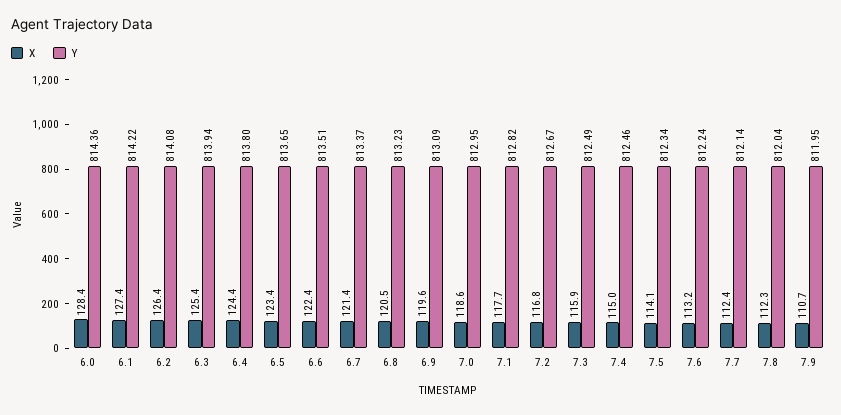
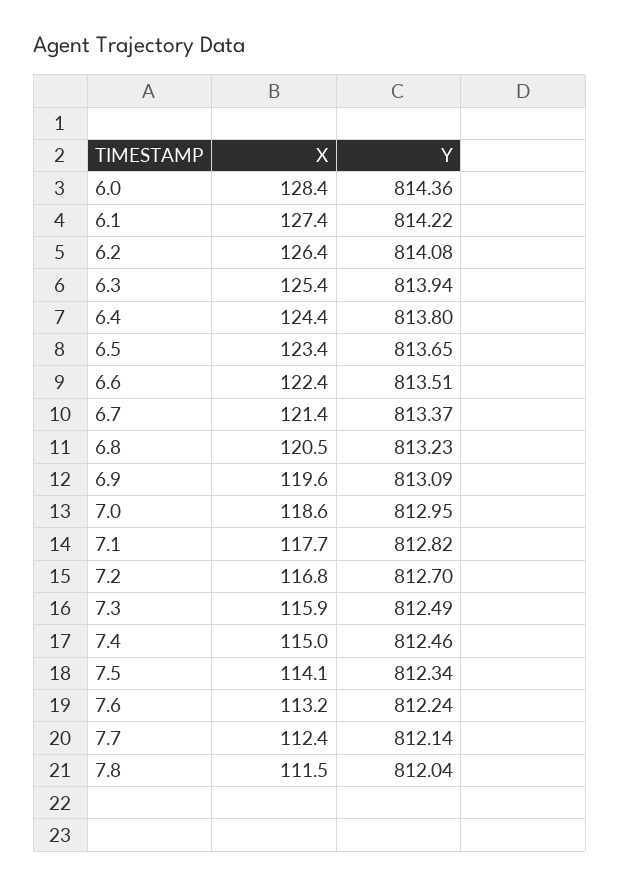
  {
    "X": {
      "6.0": 128.4,
      "6.1": 127.4,
      "6.2": 126.4,
      "6.3": 125.4,
      "6.4": 124.4,
      "6.5": 123.4,
      "6.6": 122.4,
      "6.7": 121.4,
      "6.8": 120.5,
      "6.9": 119.6,
      "7.0": 118.6,
      "7.1": 117.7,
      "7.2": 116.8,
      "7.3": 115.9,
      "7.4": 115,
      "7.5": 114.1,
      "7.6": 113.2,
      "7.7": 112.4,
-     "7.8": 112.3,
+     "7.8": 111.5
-     "7.9": 110.7
    },
    "Y": {
      "6.0": 814.36,
      "6.1": 814.22,
      "6.2": 814.08,
      "6.3": 813.94,
      "6.4": 813.8,
      "6.5": 813.65,
      "6.6": 813.51,
      "6.7": 813.37,
      "6.8": 813.23,
      "6.9": 813.09,
      "7.0": 812.95,
      "7.1": 812.82,
-     "7.2": 812.67,
+     "7.2": 812.7,
      "7.3": 812.49,
      "7.4": 812.46,
      "7.5": 812.34,
      "7.6": 812.24,
      "7.7": 812.14,
-     "7.8": 812.04,
+     "7.8": 812.04
-     "7.9": 811.95
    }
  }

